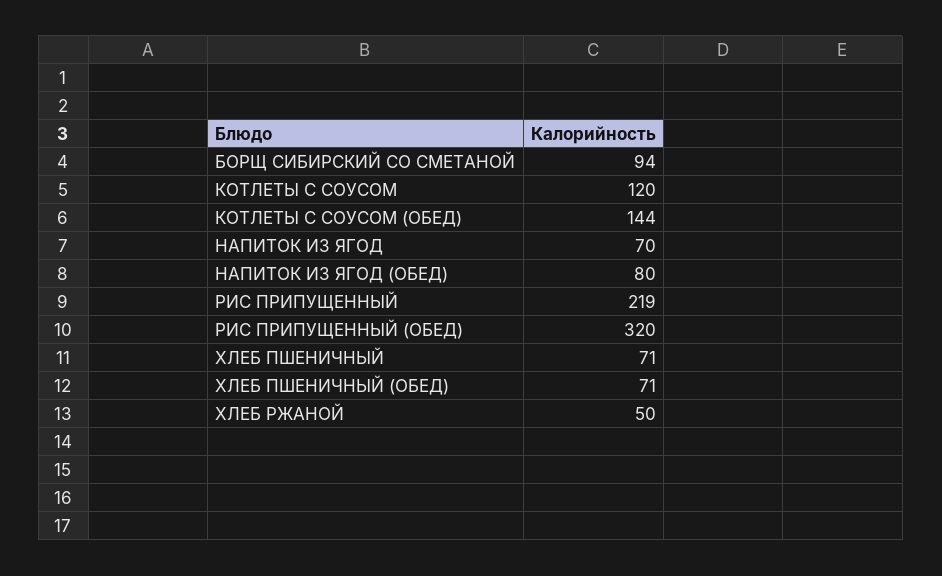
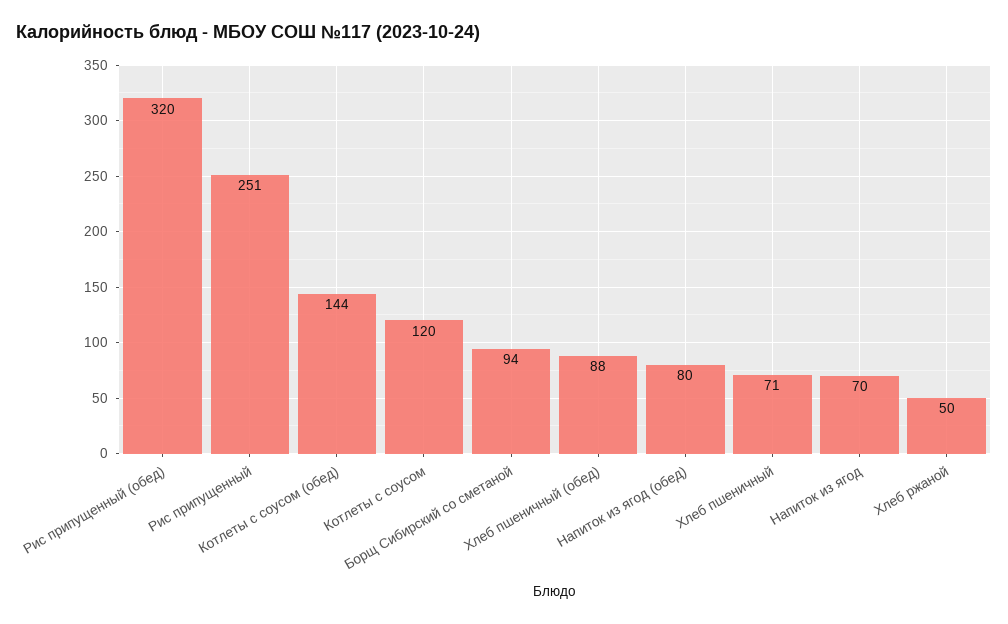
  {
    "БОРЩ СИБИРСКИЙ СО СМЕТАНОЙ": 94,
    "КОТЛЕТЫ С СОУСОМ": 120,
    "КОТЛЕТЫ С СОУСОМ (ОБЕД)": 144,
    "НАПИТОК ИЗ ЯГОД": 70,
    "НАПИТОК ИЗ ЯГОД (ОБЕД)": 80,
-   "РИС ПРИПУЩЕННЫЙ": 219,
+   "РИС ПРИПУЩЕННЫЙ": 251,
    "РИС ПРИПУЩЕННЫЙ (ОБЕД)": 320,
    "ХЛЕБ ПШЕНИЧНЫЙ": 71,
-   "ХЛЕБ ПШЕНИЧНЫЙ (ОБЕД)": 71,
+   "ХЛЕБ ПШЕНИЧНЫЙ (ОБЕД)": 88,
    "ХЛЕБ РЖАНОЙ": 50
  }

